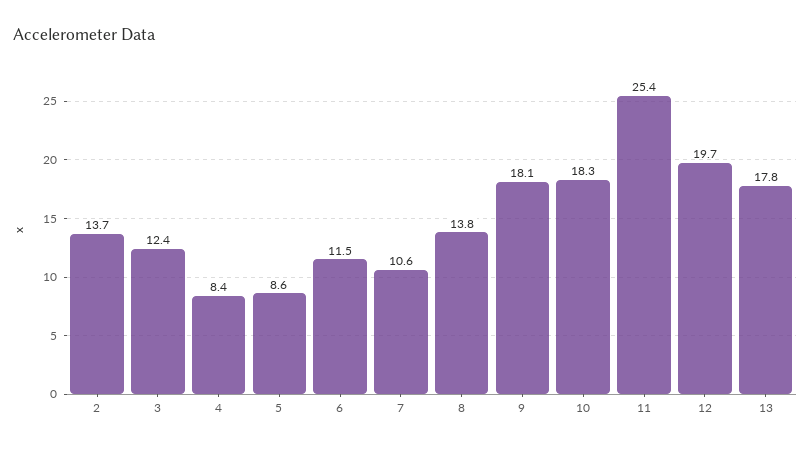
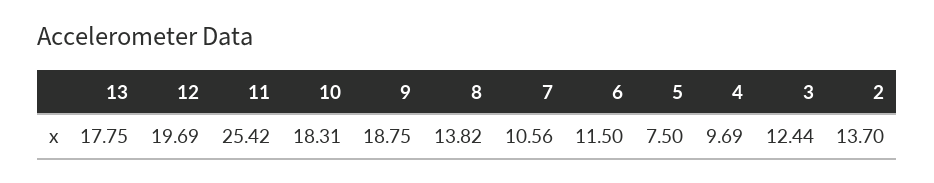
  {
    "2": 13.7,
    "3": 12.44,
-   "4": 8.4,
+   "4": 9.69,
-   "5": 8.6,
+   "5": 7.5,
    "6": 11.5,
    "7": 10.56,
    "8": 13.82,
-   "9": 18.1,
+   "9": 18.75,
    "10": 18.31,
    "11": 25.42,
    "12": 19.69,
    "13": 17.75
  }

